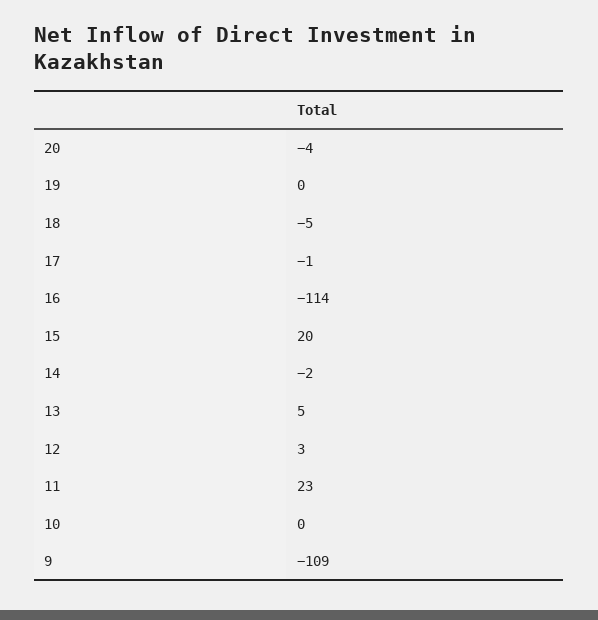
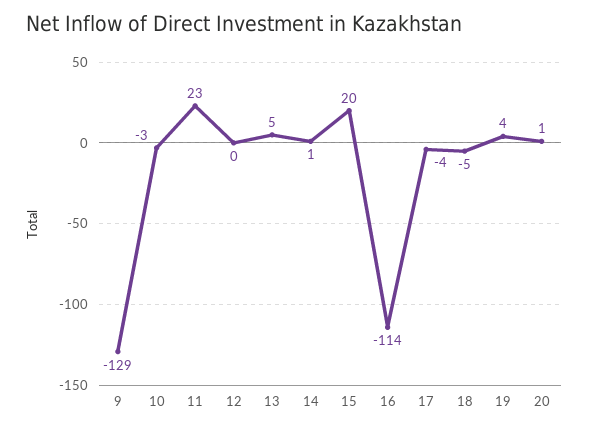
  {
-   "20": -4,
+   "20": 1,
-   "19": 0,
+   "19": 4,
    "18": -5,
-   "17": -1,
+   "17": -4,
    "16": -114,
    "15": 20,
-   "14": -2,
+   "14": 1,
    "13": 5,
-   "12": 3,
+   "12": 0,
    "11": 23,
-   "10": 0,
+   "10": -3,
-   "9": -109
+   "9": -129
  }

